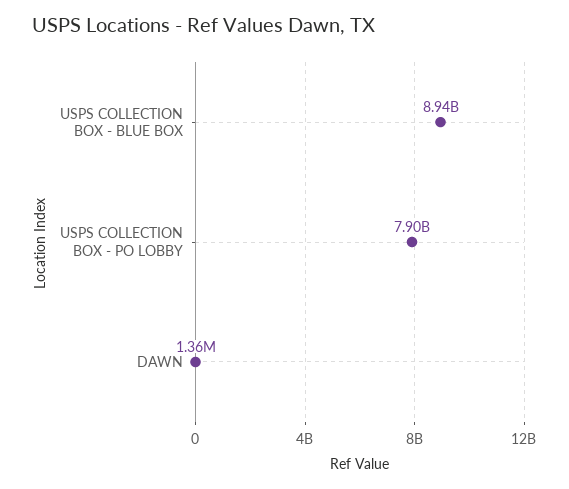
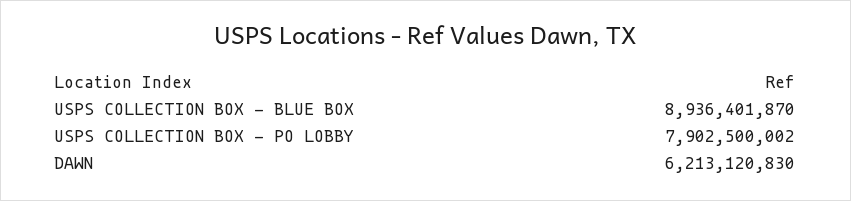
  {
    "USPS COLLECTION BOX - BLUE BOX": 8936401870,
    "USPS COLLECTION BOX - PO LOBBY": 7902500002,
-   "DAWN": 1360000
+   "DAWN": 6213120830
  }

